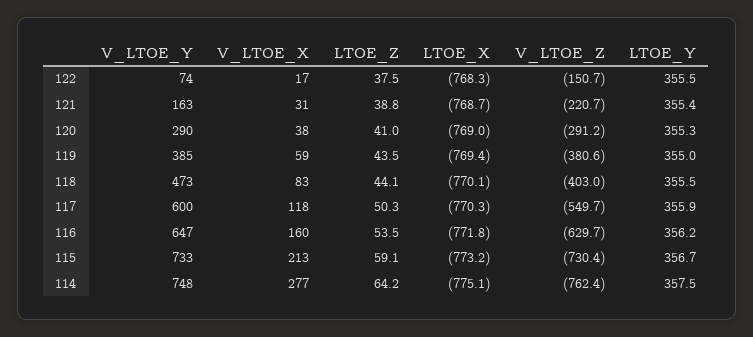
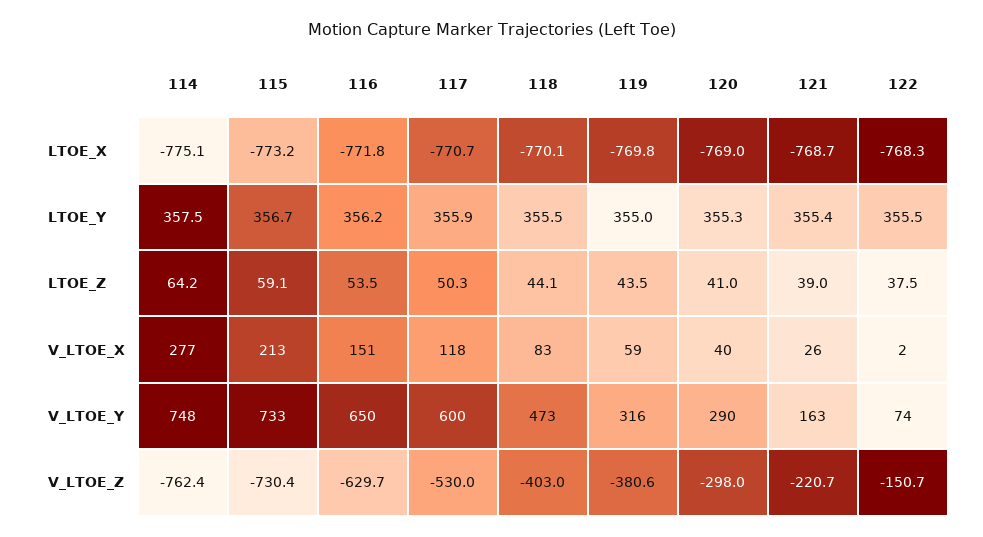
  {
    "V_LTOE_Y": {
      "122": 74,
      "121": 163,
      "120": 290,
-     "119": 385,
+     "119": 316,
      "118": 473,
      "117": 600,
-     "116": 647,
+     "116": 650,
      "115": 733,
      "114": 748
    },
    "V_LTOE_X": {
-     "122": 17,
+     "122": 2,
-     "121": 31,
+     "121": 26,
-     "120": 38,
+     "120": 40,
      "119": 59,
      "118": 83,
      "117": 118,
-     "116": 160,
+     "116": 151,
      "115": 213,
      "114": 277
    },
    "LTOE_Z": {
      "122": 37.5,
-     "121": 38.8,
+     "121": 39,
      "120": 41,
      "119": 43.5,
      "118": 44.1,
      "117": 50.3,
      "116": 53.5,
      "115": 59.1,
      "114": 64.2
    },
    "LTOE_X": {
      "122": -768.3,
      "121": -768.7,
      "120": -769,
-     "119": -769.4,
+     "119": -769.8,
      "118": -770.1,
-     "117": -770.3,
+     "117": -770.7,
      "116": -771.8,
      "115": -773.2,
      "114": -775.1
    },
    "V_LTOE_Z": {
      "122": -150.7,
      "121": -220.7,
-     "120": -291.2,
+     "120": -298,
      "119": -380.6,
      "118": -403,
-     "117": -549.7,
+     "117": -530,
      "116": -629.7,
      "115": -730.4,
      "114": -762.4
    },
    "LTOE_Y": {
      "122": 355.5,
      "121": 355.4,
      "120": 355.3,
      "119": 355,
      "118": 355.5,
      "117": 355.9,
      "116": 356.2,
      "115": 356.7,
      "114": 357.5
    }
  }

